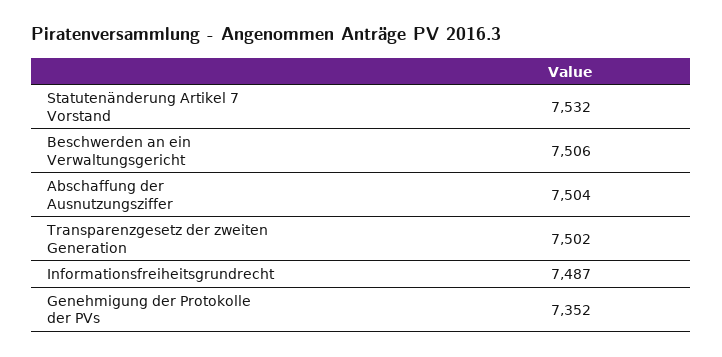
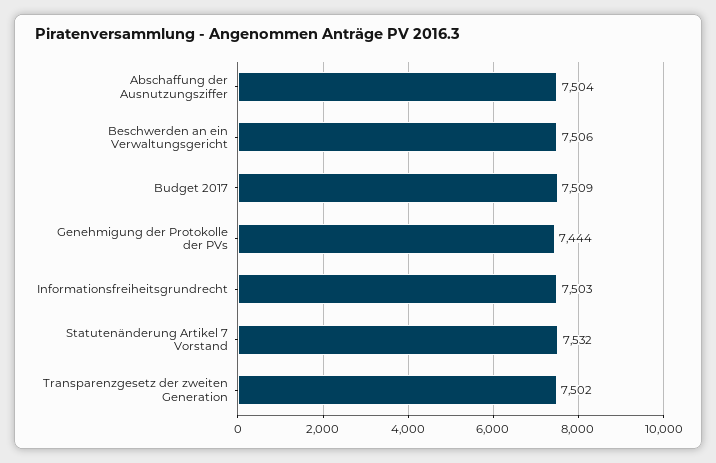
  {
    "Statutenänderung Artikel 7 Vorstand": 7532,
    "Beschwerden an ein Verwaltungsgericht": 7506,
    "Abschaffung der Ausnutzungsziffer": 7504,
    "Transparenzgesetz der zweiten Generation": 7502,
-   "Informationsfreiheitsgrundrecht": 7487,
+   "Informationsfreiheitsgrundrecht": 7503,
-   "Genehmigung der Protokolle der PVs": 7352
+   "Genehmigung der Protokolle der PVs": 7444,
+   "Budget 2017": 7509
  }

